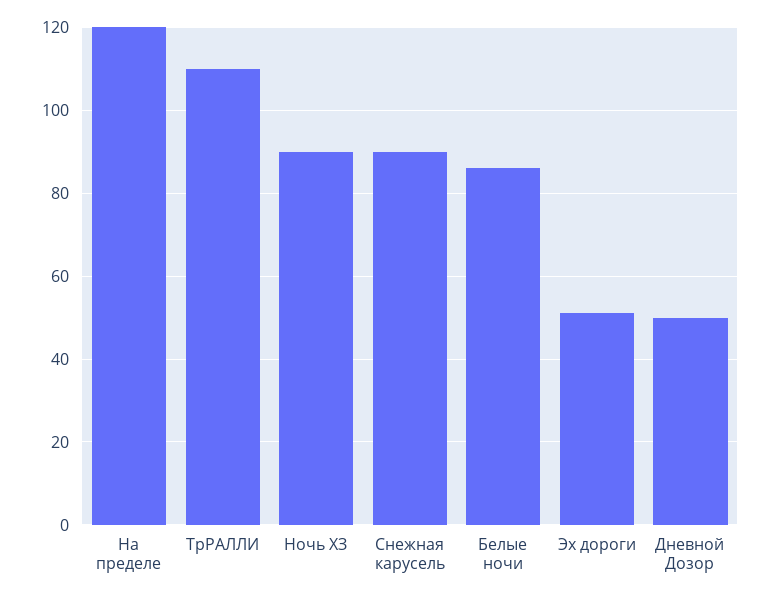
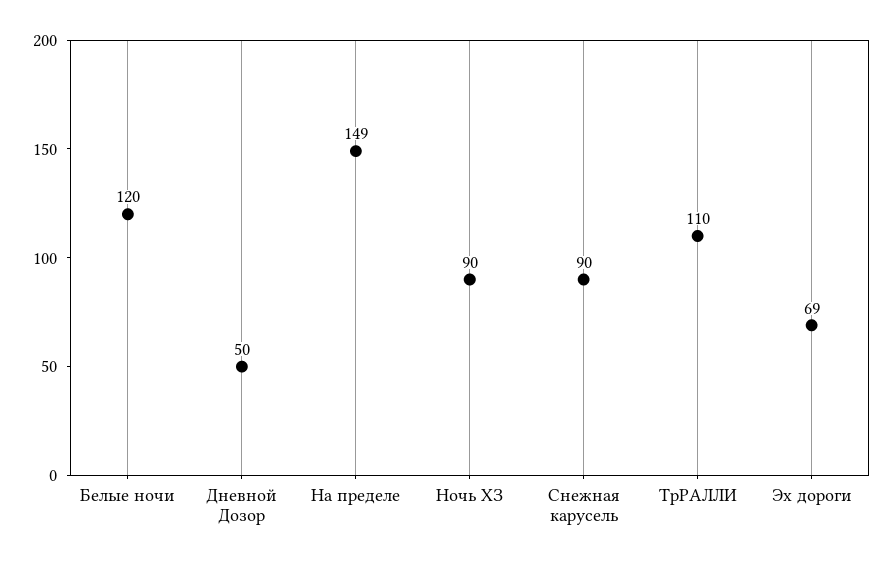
  {
-   "На пределе": 120,
+   "На пределе": 149,
    "ТрРАЛЛИ": 110,
    "Ночь ХЗ": 90,
    "Снежная карусель": 90,
-   "Белые ночи": 85,
+   "Белые ночи": 120,
-   "Эх дороги": 50,
+   "Эх дороги": 69,
    "Дневной Дозор": 50
  }

